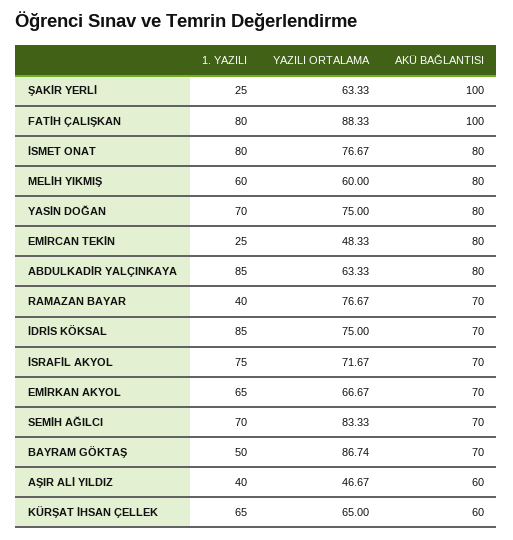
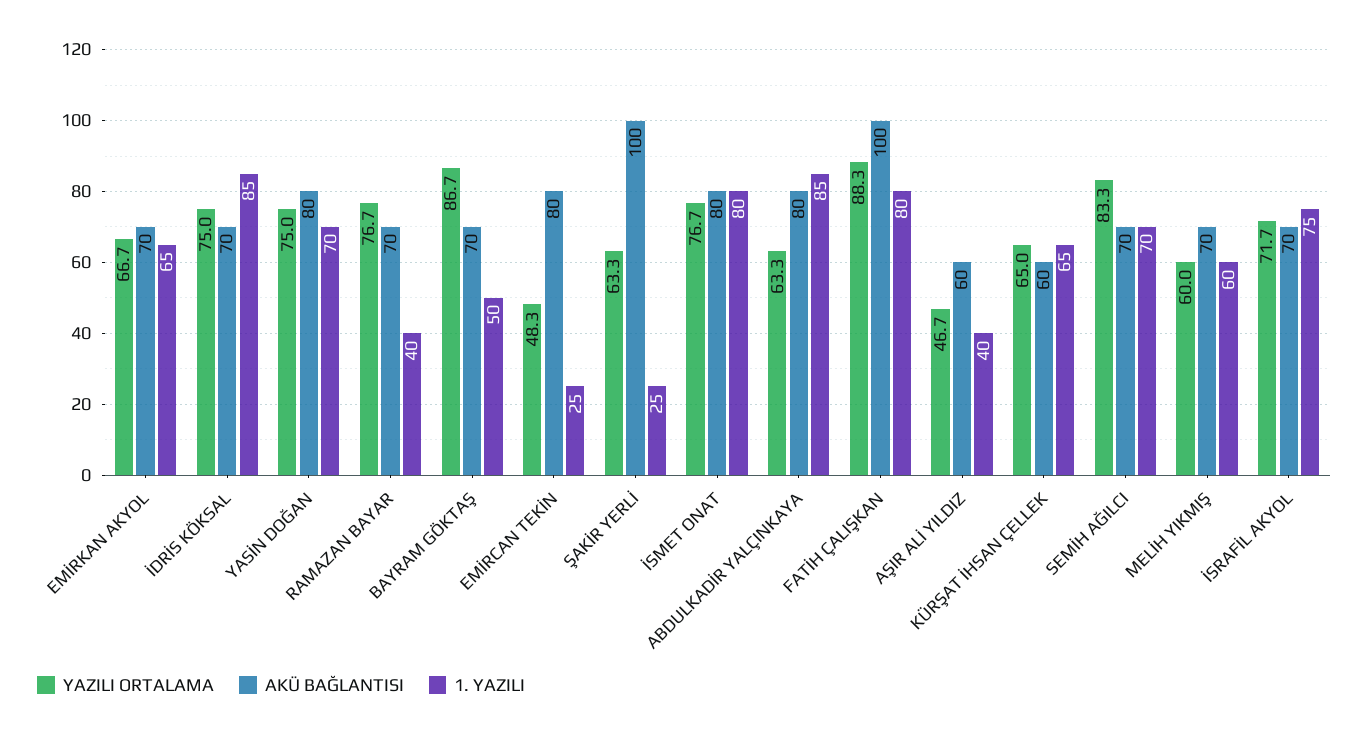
  {
    "1. YAZILI": {
      "ŞAKİR YERLİ": 25,
      "FATİH ÇALIŞKAN": 80,
      "İSMET ONAT": 80,
      "MELİH YIKMIŞ": 60,
      "YASİN DOĞAN": 70,
      "EMİRCAN TEKİN": 25,
      "ABDULKADİR YALÇINKAYA": 85,
      "RAMAZAN BAYAR": 40,
      "İDRİS KÖKSAL": 85,
      "İSRAFİL AKYOL": 75,
      "EMİRKAN AKYOL": 65,
      "SEMİH AĞILCI": 70,
      "BAYRAM GÖKTAŞ": 50,
      "AŞIR ALİ YILDIZ": 40,
      "KÜRŞAT İHSAN ÇELLEK": 65
    },
    "YAZILI ORTALAMA": {
      "ŞAKİR YERLİ": 63.33,
      "FATİH ÇALIŞKAN": 88.33,
      "İSMET ONAT": 76.67,
      "MELİH YIKMIŞ": 60,
      "YASİN DOĞAN": 75,
      "EMİRCAN TEKİN": 48.33,
      "ABDULKADİR YALÇINKAYA": 63.33,
      "RAMAZAN BAYAR": 76.67,
      "İDRİS KÖKSAL": 75,
      "İSRAFİL AKYOL": 71.67,
      "EMİRKAN AKYOL": 66.67,
      "SEMİH AĞILCI": 83.33,
      "BAYRAM GÖKTAŞ": 86.74,
      "AŞIR ALİ YILDIZ": 46.67,
      "KÜRŞAT İHSAN ÇELLEK": 65
    },
    "AKÜ BAĞLANTISI": {
      "ŞAKİR YERLİ": 100,
      "FATİH ÇALIŞKAN": 100,
      "İSMET ONAT": 80,
-     "MELİH YIKMIŞ": 80,
+     "MELİH YIKMIŞ": 70,
      "YASİN DOĞAN": 80,
      "EMİRCAN TEKİN": 80,
      "ABDULKADİR YALÇINKAYA": 80,
      "RAMAZAN BAYAR": 70,
      "İDRİS KÖKSAL": 70,
      "İSRAFİL AKYOL": 70,
      "EMİRKAN AKYOL": 70,
      "SEMİH AĞILCI": 70,
      "BAYRAM GÖKTAŞ": 70,
      "AŞIR ALİ YILDIZ": 60,
      "KÜRŞAT İHSAN ÇELLEK": 60
    }
  }

